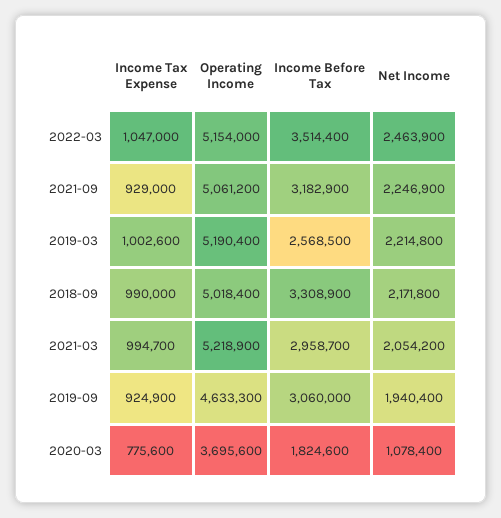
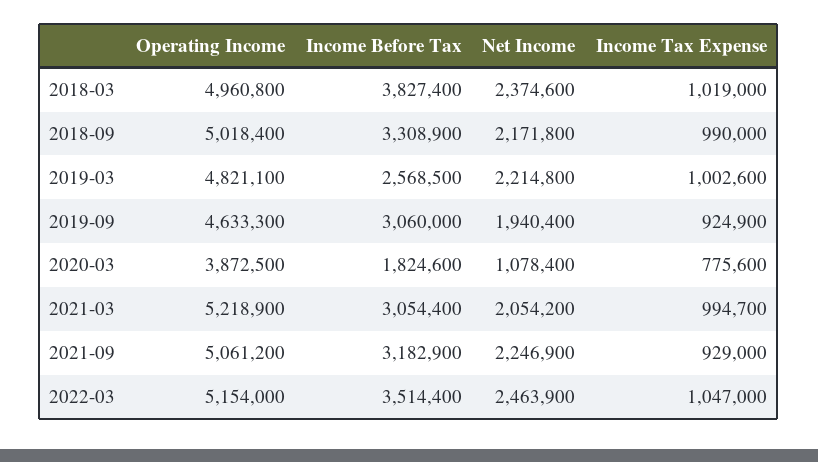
  {
    "Income Tax Expense": {
      "2022-03": 1047000,
      "2021-09": 929000,
      "2019-03": 1002600,
      "2018-09": 990000,
      "2021-03": 994700,
      "2019-09": 924900,
-     "2020-03": 775600
+     "2020-03": 775600,
+     "2018-03": 1019000
    },
    "Operating Income": {
      "2022-03": 5154000,
      "2021-09": 5061200,
-     "2019-03": 5190400,
+     "2019-03": 4821100,
      "2018-09": 5018400,
      "2021-03": 5218900,
      "2019-09": 4633300,
-     "2020-03": 3695600
+     "2020-03": 3872500,
+     "2018-03": 4960800
    },
    "Income Before Tax": {
      "2022-03": 3514400,
      "2021-09": 3182900,
      "2019-03": 2568500,
      "2018-09": 3308900,
-     "2021-03": 2958700,
+     "2021-03": 3054400,
      "2019-09": 3060000,
-     "2020-03": 1824600
+     "2020-03": 1824600,
+     "2018-03": 3827400
    },
    "Net Income": {
      "2022-03": 2463900,
      "2021-09": 2246900,
      "2019-03": 2214800,
      "2018-09": 2171800,
      "2021-03": 2054200,
      "2019-09": 1940400,
-     "2020-03": 1078400
+     "2020-03": 1078400,
+     "2018-03": 2374600
    }
  }

